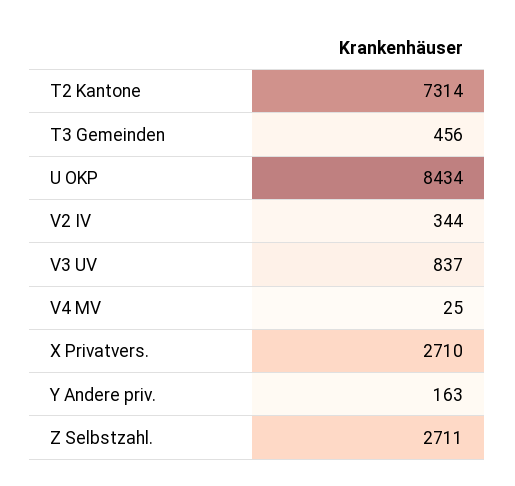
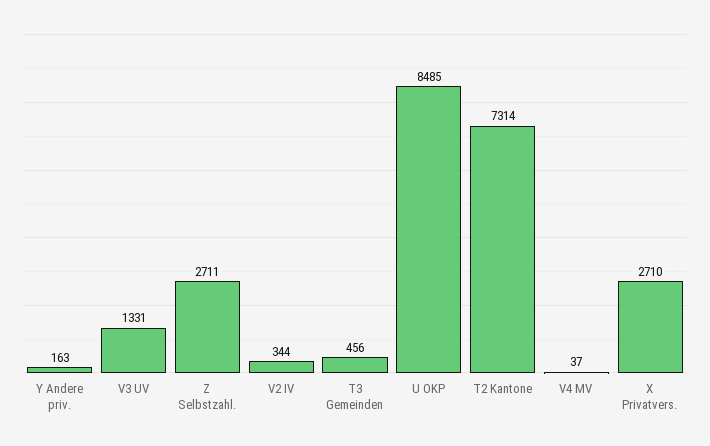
  {
    "T2 Kantone": 7314,
    "T3 Gemeinden": 456,
-   "U OKP": 8434,
+   "U OKP": 8485,
    "V2 IV": 344,
-   "V3 UV": 837,
+   "V3 UV": 1331,
-   "V4 MV": 25,
+   "V4 MV": 37,
    "X Privatvers.": 2710,
    "Y Andere priv.": 163,
    "Z Selbstzahl.": 2711
  }

